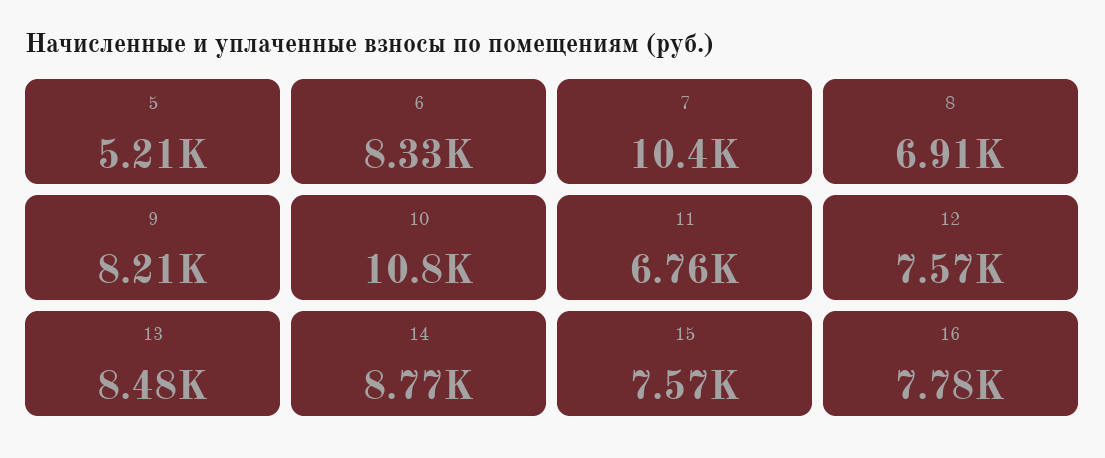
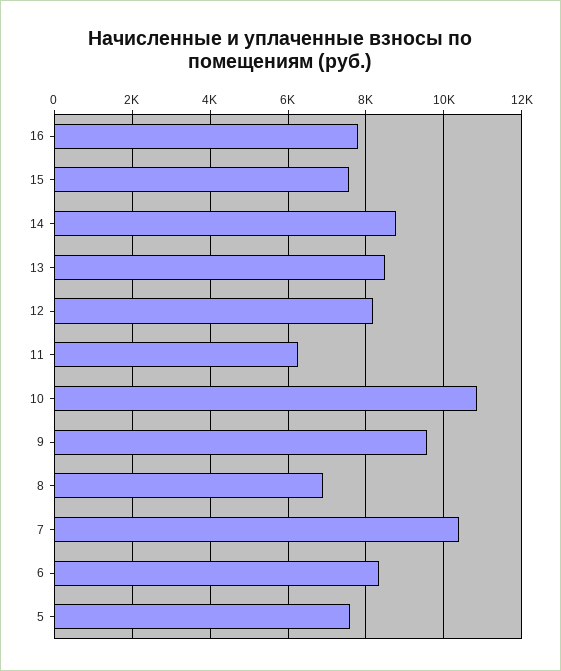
  {
-   "5": 5210,
+   "5": 7600,
    "6": 8330,
    "7": 10400,
    "8": 6910,
-   "9": 8210,
+   "9": 9600,
    "10": 10800,
-   "11": 6760,
+   "11": 6200,
-   "12": 7570,
+   "12": 8200,
    "13": 8480,
    "14": 8770,
    "15": 7570,
    "16": 7780
  }

